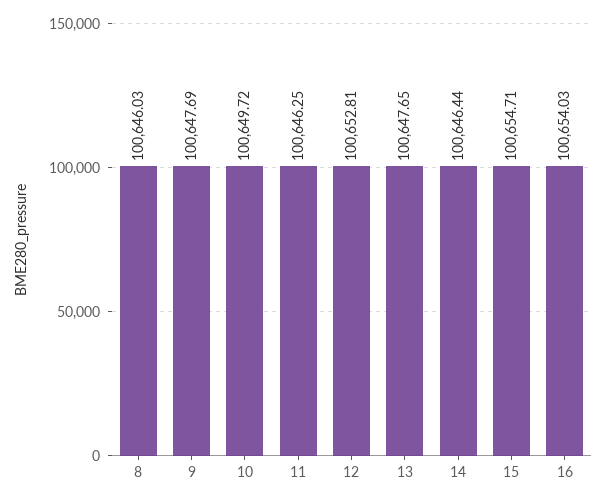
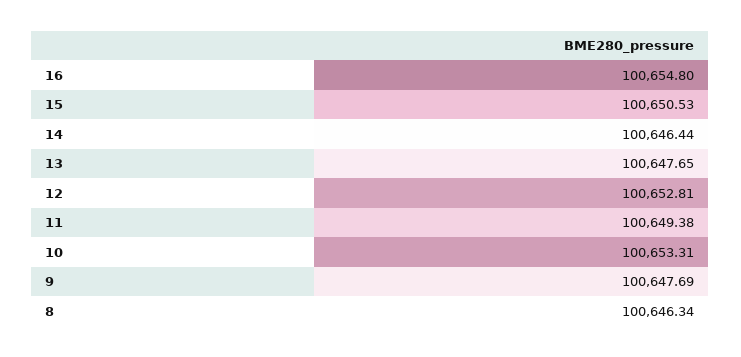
  {
-   "8": 100646.03,
+   "8": 100646.34,
    "9": 100647.69,
-   "10": 100649.72,
+   "10": 100653.31,
-   "11": 100646.25,
+   "11": 100649.38,
    "12": 100652.81,
    "13": 100647.65,
    "14": 100646.44,
-   "15": 100654.71,
+   "15": 100650.53,
-   "16": 100654.03
+   "16": 100654.8
  }

